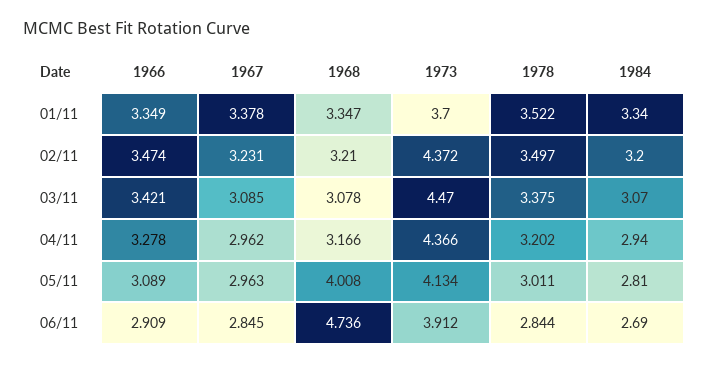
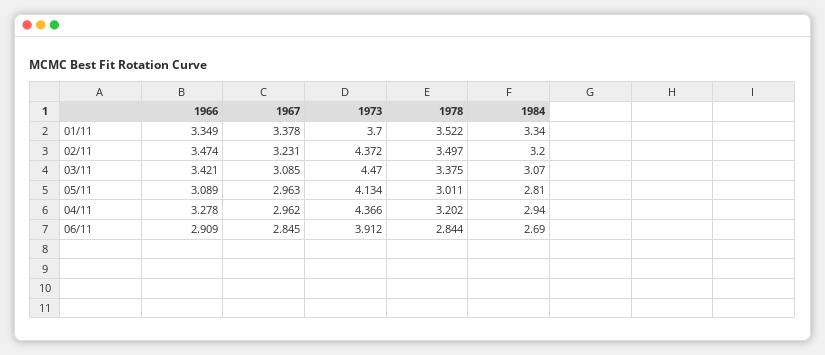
  {
    "1966": {
      "01/11": 3.349,
      "02/11": 3.474,
      "03/11": 3.421,
      "04/11": 3.278,
      "05/11": 3.089,
      "06/11": 2.909
    },
    "1967": {
      "01/11": 3.378,
      "02/11": 3.231,
      "03/11": 3.085,
      "04/11": 2.962,
      "05/11": 2.963,
      "06/11": 2.845
    },
-   "1968": {
-     "01/11": 3.347,
-     "02/11": 3.21,
-     "03/11": 3.078,
-     "04/11": 3.166,
-     "05/11": 4.008,
-     "06/11": 4.736
-   },
    "1973": {
      "01/11": 3.7,
      "02/11": 4.372,
      "03/11": 4.47,
      "04/11": 4.366,
      "05/11": 4.134,
      "06/11": 3.912
    },
    "1978": {
      "01/11": 3.522,
      "02/11": 3.497,
      "03/11": 3.375,
      "04/11": 3.202,
      "05/11": 3.011,
      "06/11": 2.844
    },
    "1984": {
      "01/11": 3.34,
      "02/11": 3.2,
      "03/11": 3.07,
      "04/11": 2.94,
      "05/11": 2.81,
      "06/11": 2.69
    }
  }

